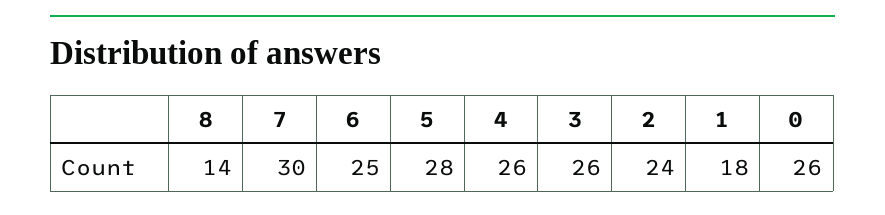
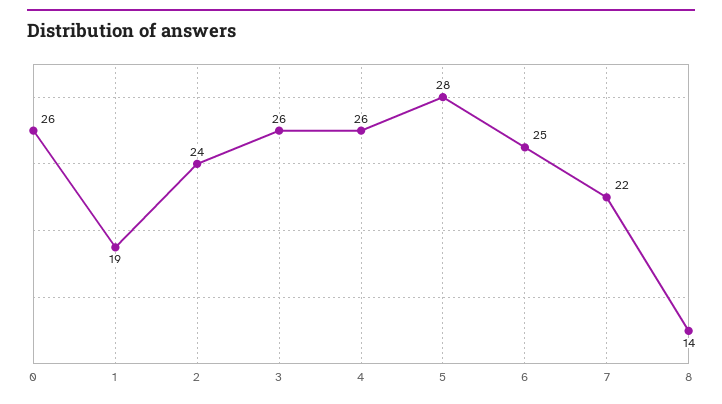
  {
    "8": 14,
-   "7": 30,
+   "7": 22,
    "6": 25,
    "5": 28,
    "4": 26,
    "3": 26,
    "2": 24,
-   "1": 18,
+   "1": 19,
    "0": 26
  }

